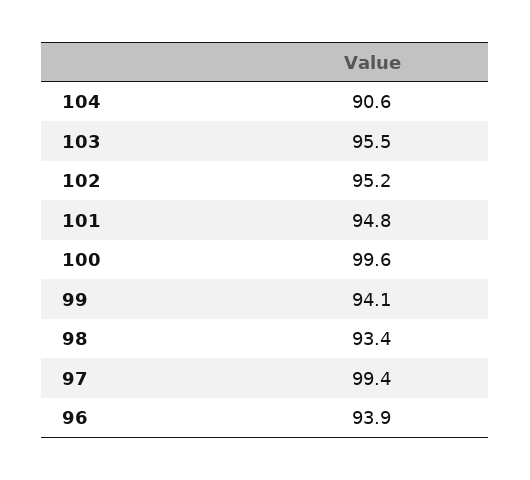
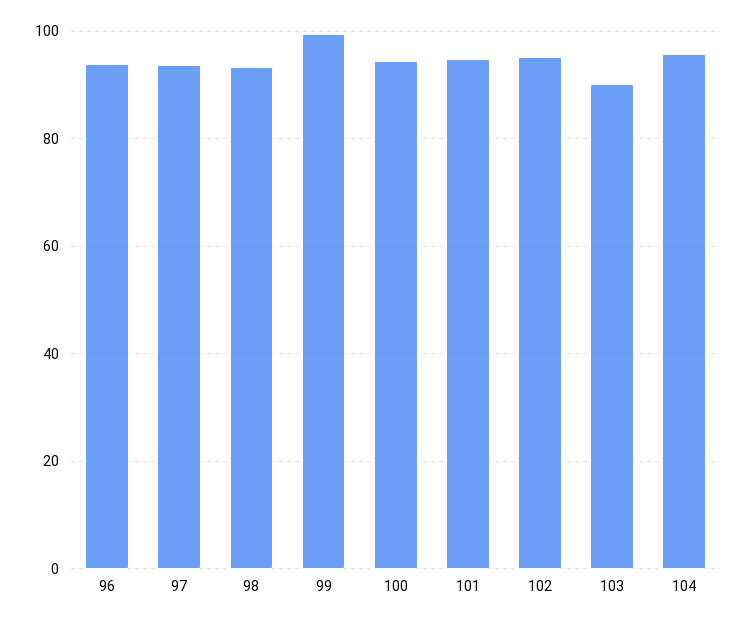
  {
-   "104": 90.6,
+   "104": 96,
-   "103": 95.5,
+   "103": 90,
    "102": 95.2,
    "101": 94.8,
-   "100": 99.6,
+   "100": 94,
-   "99": 94.1,
+   "99": 100,
    "98": 93.4,
-   "97": 99.4,
+   "97": 94,
    "96": 93.9
  }

